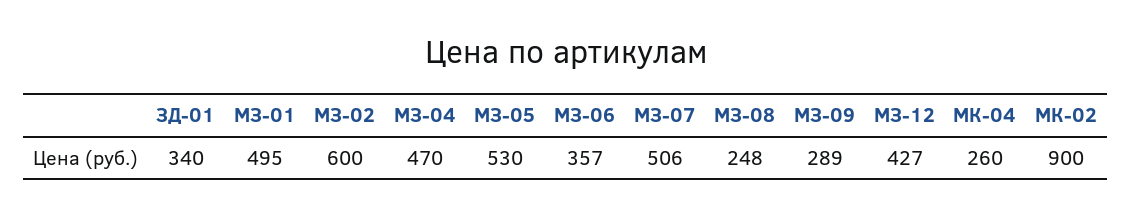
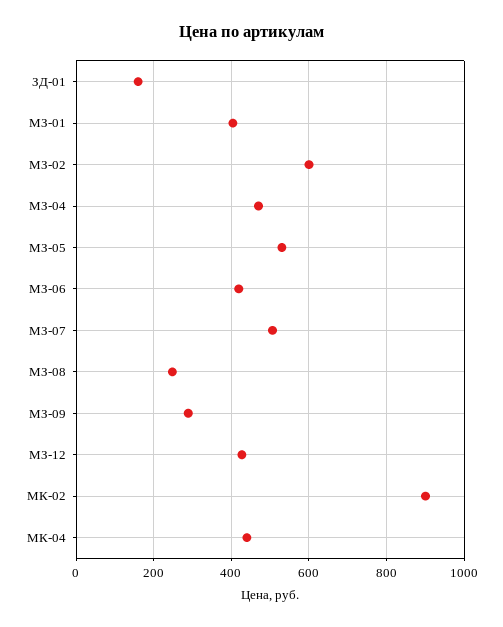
  {
-   "ЗД-01": 340,
+   "ЗД-01": 160,
-   "МЗ-01": 495,
+   "МЗ-01": 400,
    "МЗ-02": 600,
    "МЗ-04": 470,
    "МЗ-05": 530,
-   "МЗ-06": 357,
+   "МЗ-06": 420,
    "МЗ-07": 506,
    "МЗ-08": 248,
    "МЗ-09": 289,
    "МЗ-12": 427,
-   "МК-04": 260,
+   "МК-04": 440,
    "МК-02": 900
  }

